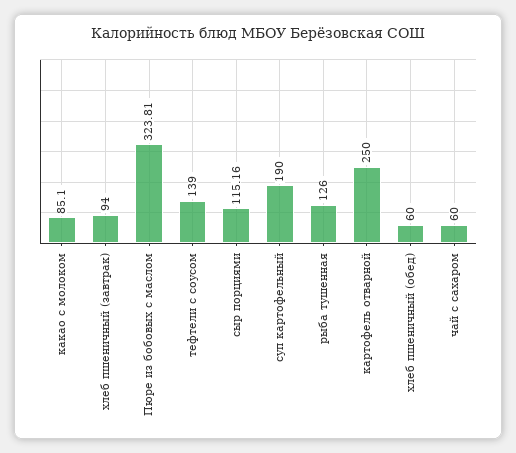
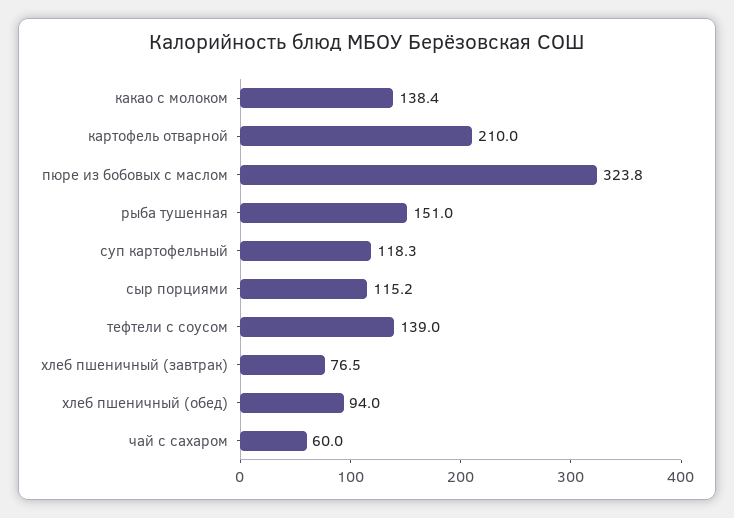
  {
-   "какао с молоком": 85.1,
+   "какао с молоком": 138.4,
-   "хлеб пшеничный (завтрак)": 94,
+   "хлеб пшеничный (завтрак)": 76.5,
    "Пюре из бобовых с маслом": 323.81,
    "тефтели с соусом": 139,
    "сыр порциями": 115.16,
-   "суп картофельный": 190,
+   "суп картофельный": 118.3,
-   "рыба тушенная": 126,
+   "рыба тушенная": 151,
-   "картофель отварной": 250,
+   "картофель отварной": 210,
-   "хлеб пшеничный (обед)": 60,
+   "хлеб пшеничный (обед)": 94,
    "чай с сахаром": 60
  }

